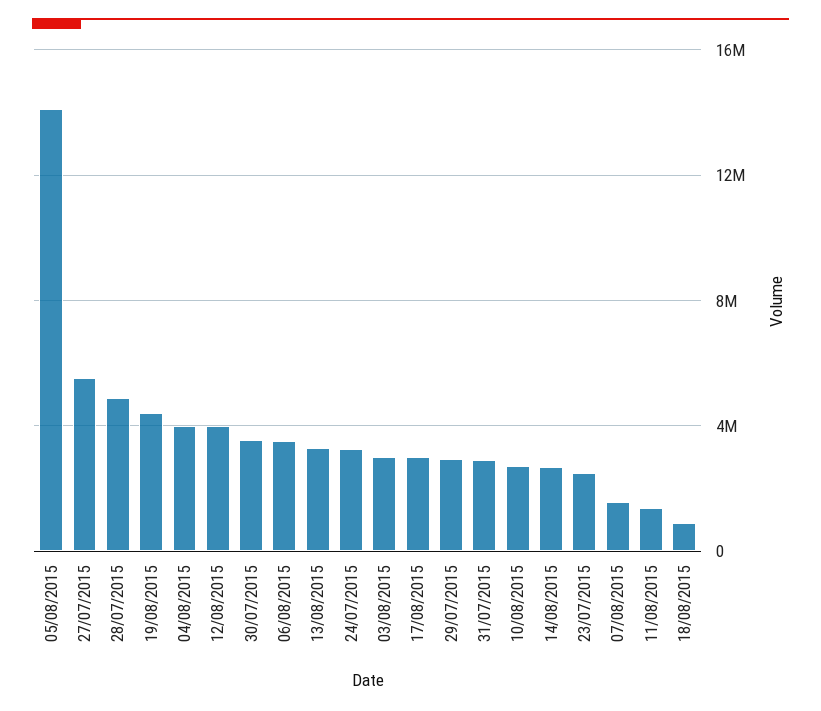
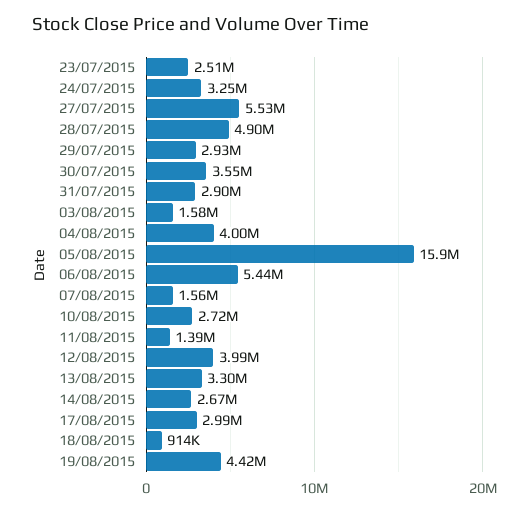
  {
-   "05/08/2015": 14000000,
+   "05/08/2015": 15900000,
    "27/07/2015": 5530000,
    "28/07/2015": 4900000,
    "19/08/2015": 4420000,
    "04/08/2015": 4000000,
    "12/08/2015": 3990000,
    "30/07/2015": 3550000,
-   "06/08/2015": 3500000,
+   "06/08/2015": 5440000,
    "13/08/2015": 3300000,
    "24/07/2015": 3250000,
-   "03/08/2015": 3000000,
+   "03/08/2015": 1580000,
    "17/08/2015": 2990000,
    "29/07/2015": 2930000,
    "31/07/2015": 2900000,
    "10/08/2015": 2720000,
    "14/08/2015": 2670000,
    "23/07/2015": 2510000,
    "07/08/2015": 1560000,
    "11/08/2015": 1390000,
    "18/08/2015": 914000
  }

